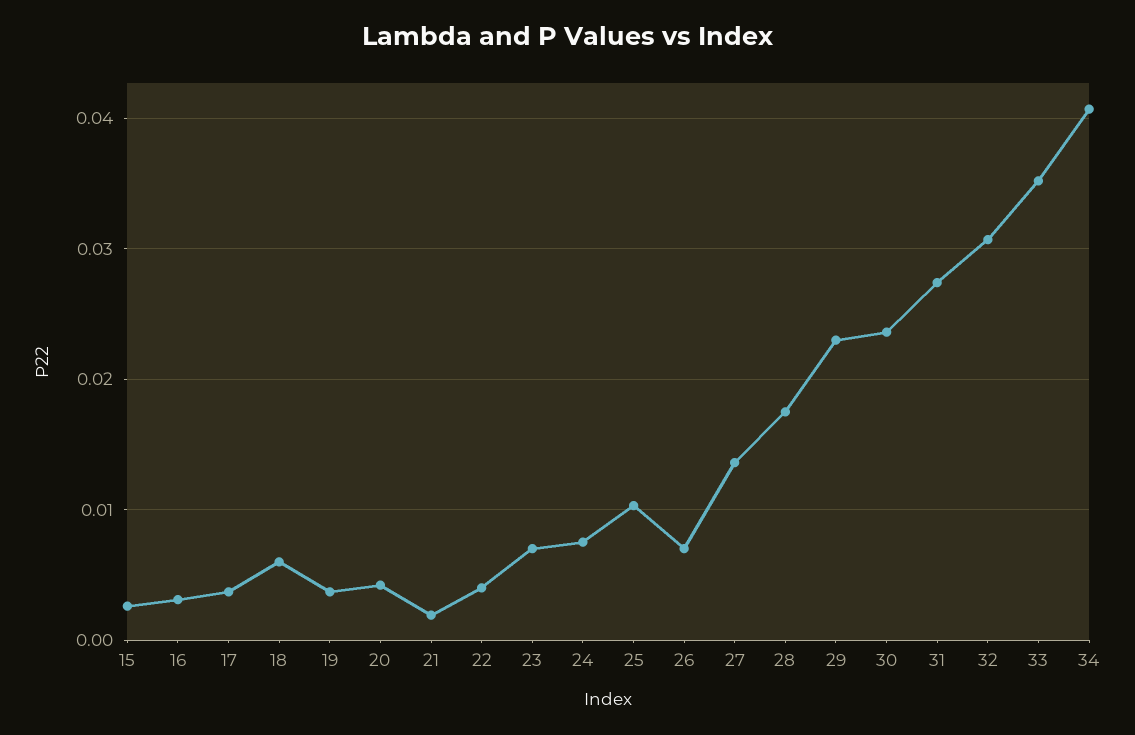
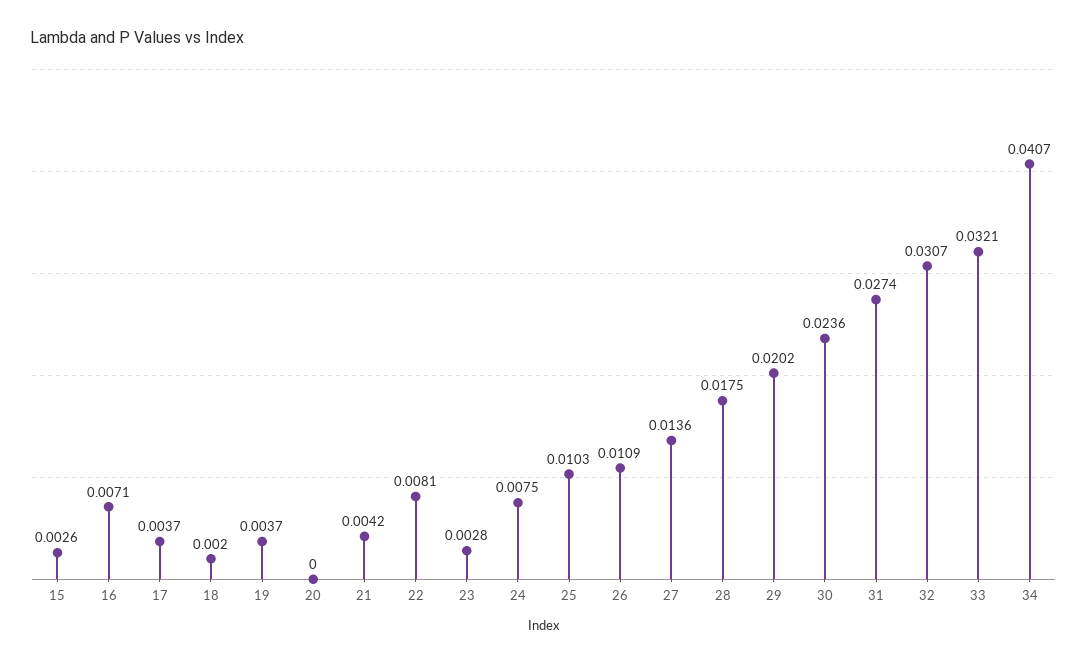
  {
    "15": 0.0026,
-   "16": 0.003,
+   "16": 0.0071,
    "17": 0.0037,
-   "18": 0.006,
+   "18": 0.002,
    "19": 0.0037,
-   "20": 0.004,
+   "20": 0,
-   "21": 0.002,
+   "21": 0.0042,
-   "22": 0.004,
+   "22": 0.0081,
-   "23": 0.007,
+   "23": 0.0028,
    "24": 0.0075,
    "25": 0.0103,
-   "26": 0.007,
+   "26": 0.0109,
    "27": 0.0136,
    "28": 0.0175,
-   "29": 0.023,
+   "29": 0.0202,
    "30": 0.0236,
    "31": 0.0274,
    "32": 0.0307,
-   "33": 0.035,
+   "33": 0.0321,
    "34": 0.0407
  }

